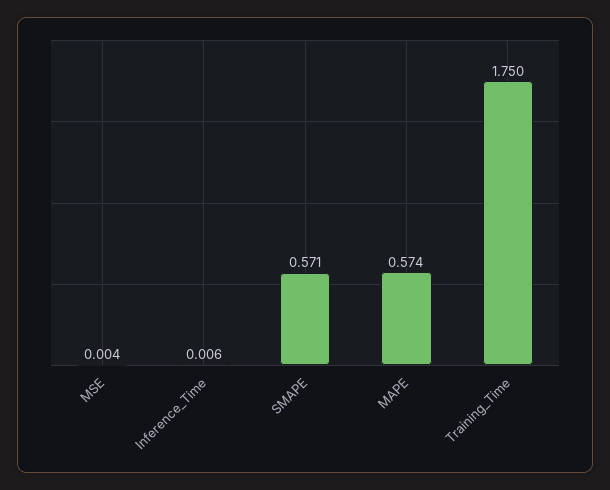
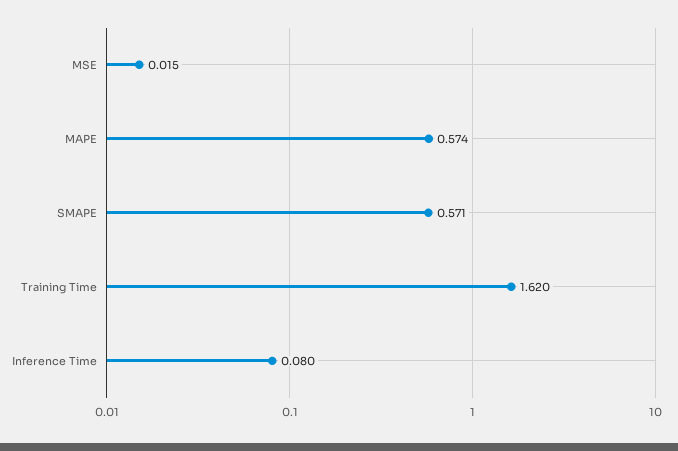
  {
-   "MSE": 0.004,
+   "MSE": 0.015,
-   "Inference_Time": 0.006,
+   "Inference_Time": 0.08,
    "SMAPE": 0.571,
    "MAPE": 0.574,
-   "Training_Time": 1.75
+   "Training_Time": 1.62
  }

